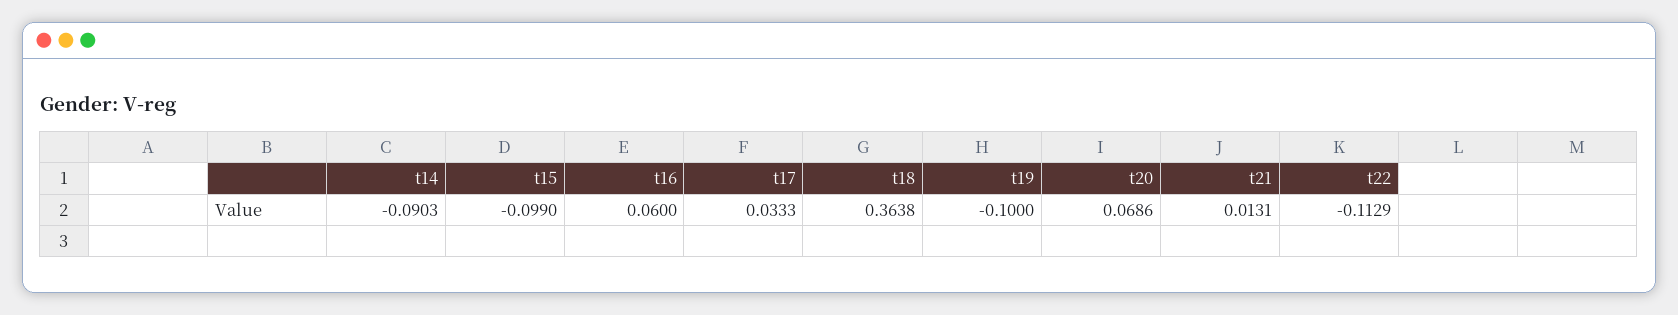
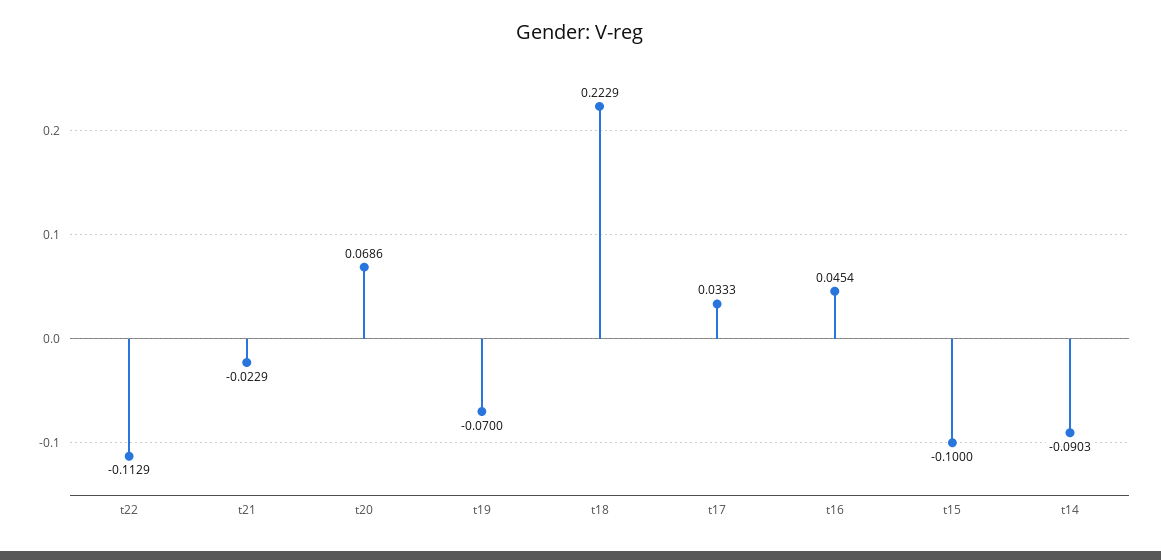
  {
    "t14": -0.0903,
-   "t15": -0.099,
+   "t15": -0.1,
-   "t16": 0.06,
+   "t16": 0.0454,
    "t17": 0.0333,
-   "t18": 0.3638,
+   "t18": 0.2229,
-   "t19": -0.1,
+   "t19": -0.07,
    "t20": 0.0686,
-   "t21": 0.0131,
+   "t21": -0.0229,
    "t22": -0.1129
  }

